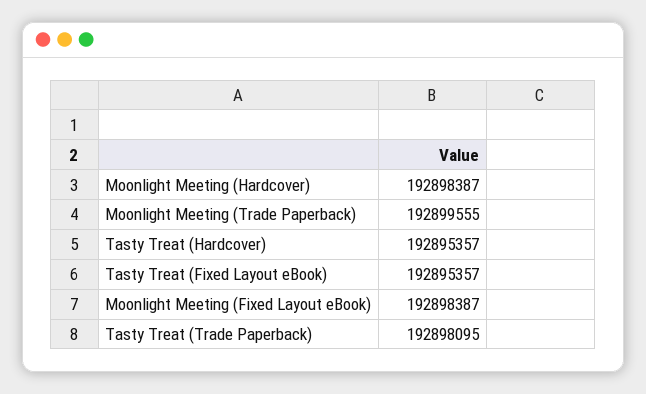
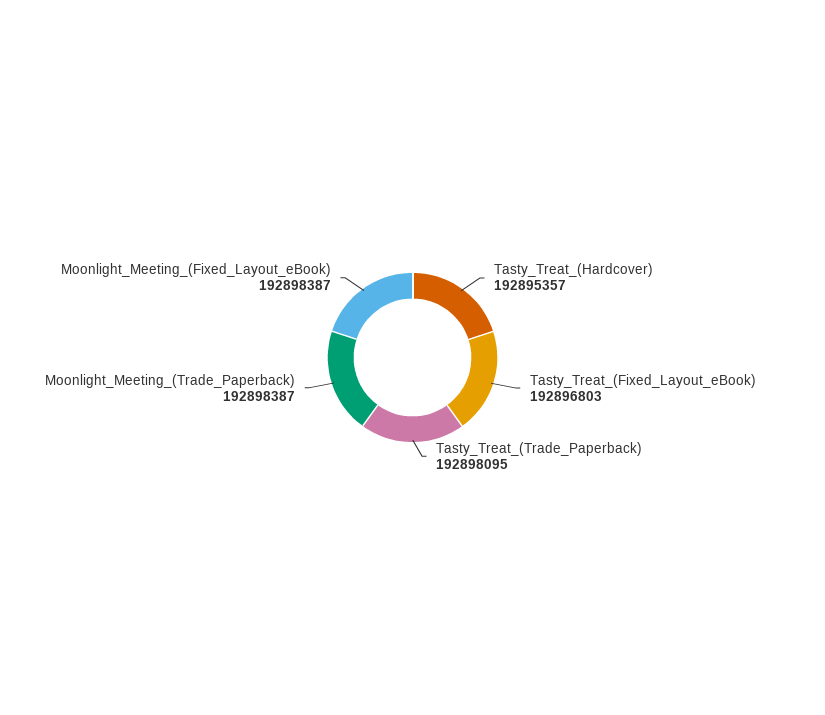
  {
-   "Moonlight Meeting (Hardcover)": 192898387,
-   "Moonlight Meeting (Trade Paperback)": 192899555,
+   "Moonlight Meeting (Trade Paperback)": 192898387,
    "Tasty Treat (Hardcover)": 192895357,
-   "Tasty Treat (Fixed Layout eBook)": 192895357,
+   "Tasty Treat (Fixed Layout eBook)": 192896803,
    "Moonlight Meeting (Fixed Layout eBook)": 192898387,
    "Tasty Treat (Trade Paperback)": 192898095
  }

